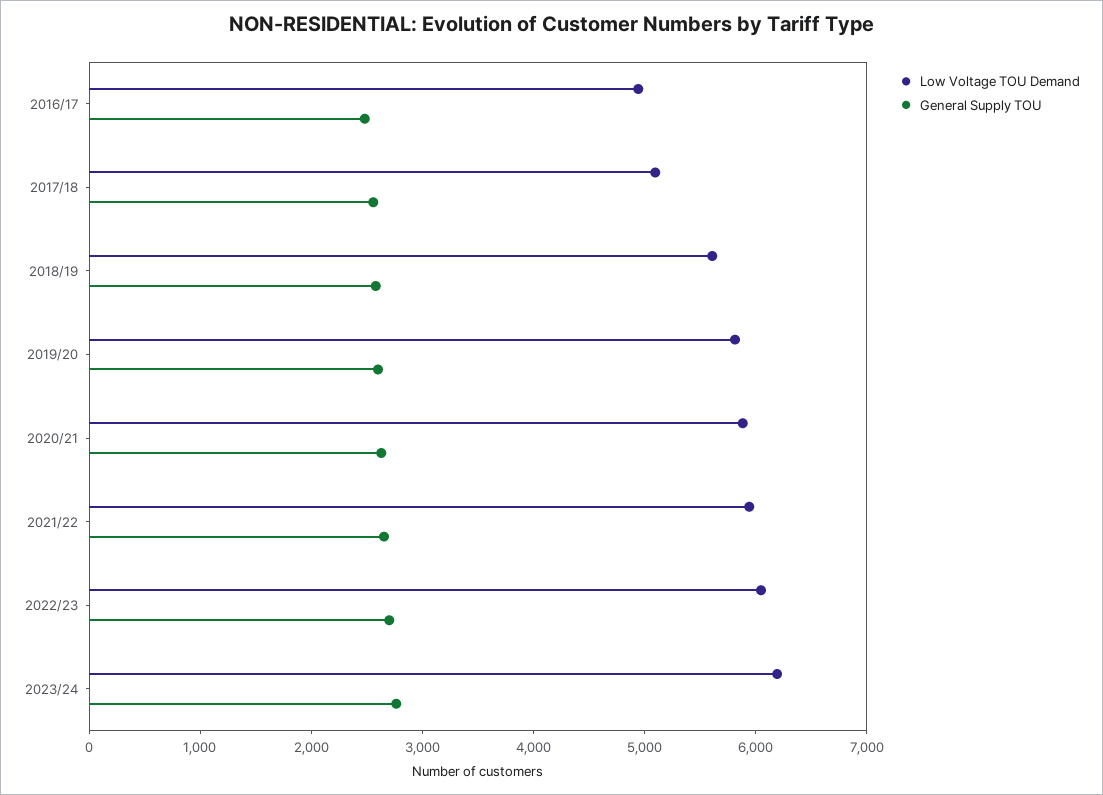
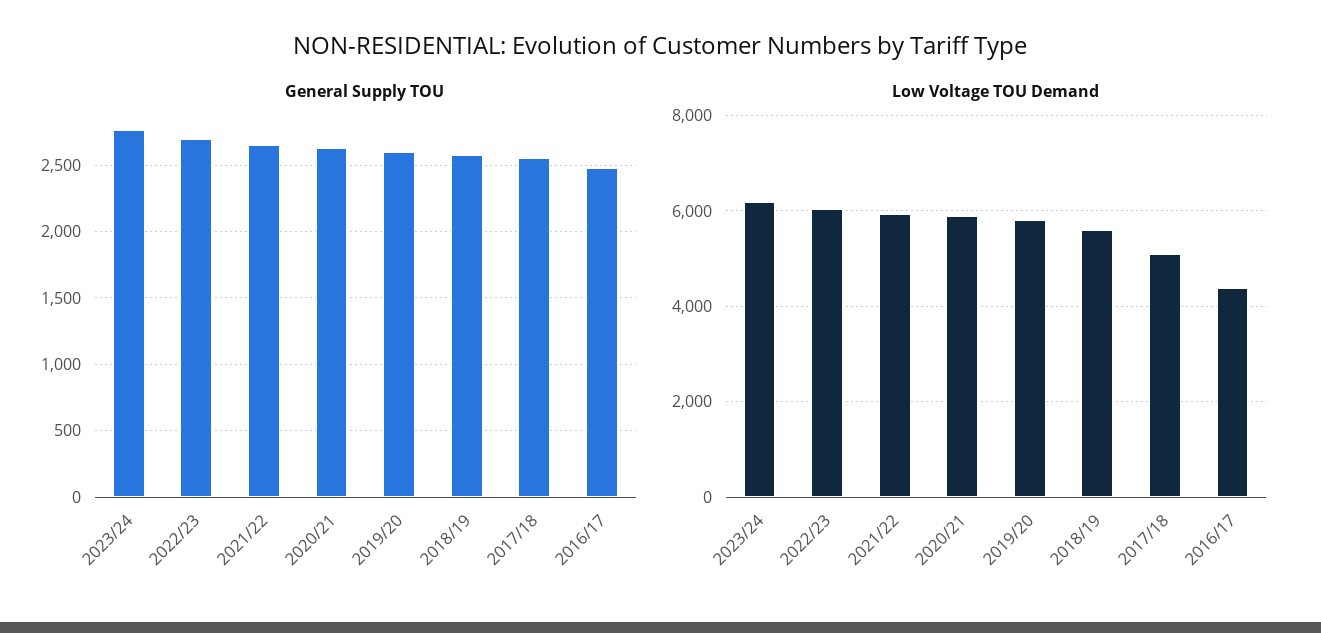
  {
    "Low Voltage TOU Demand": {
-     "2016/17": 5000,
+     "2016/17": 4400,
      "2017/18": 5000,
      "2018/19": 5600,
      "2019/20": 5800,
      "2020/21": 5800,
      "2021/22": 6000,
      "2022/23": 6000,
      "2023/24": 6200
    },
    "General Supply TOU": {
      "2016/17": 2500,
      "2017/18": 2550,
      "2018/19": 2600,
      "2019/20": 2600,
      "2020/21": 2650,
      "2021/22": 2650,
      "2022/23": 2700,
      "2023/24": 2750
    }
  }

